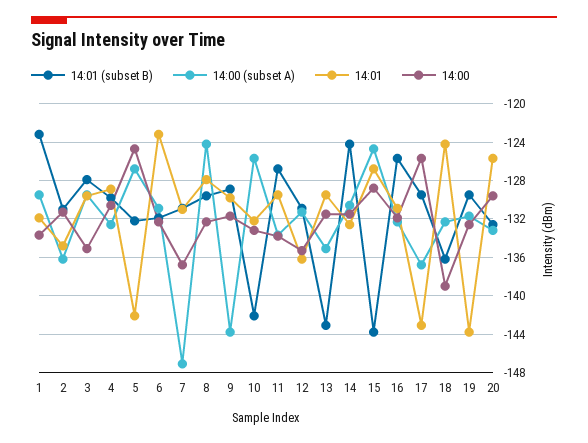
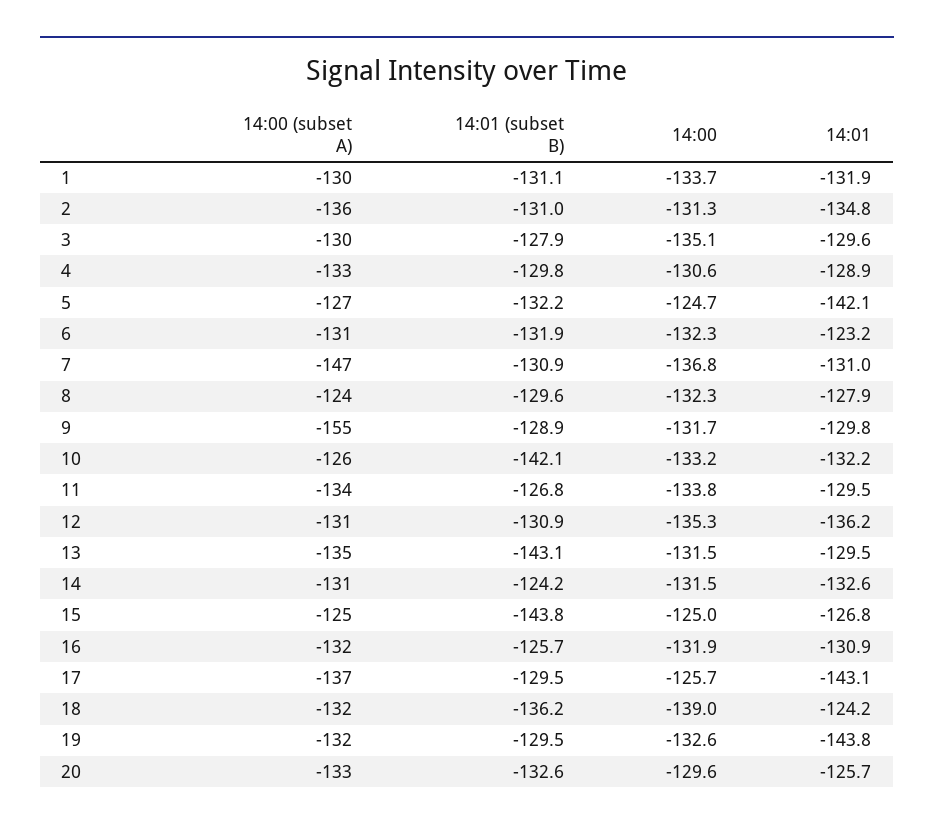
  {
    "14:01 (subset B)": {
-     "1": -123,
+     "1": -131.1,
      "2": -131,
      "3": -127.9,
      "4": -129.8,
      "5": -132.2,
      "6": -131.9,
      "7": -130.9,
      "8": -129.6,
      "9": -128.9,
      "10": -142.1,
      "11": -126.8,
      "12": -130.9,
      "13": -143.1,
      "14": -124.2,
      "15": -143.8,
      "16": -125.7,
      "17": -129.5,
      "18": -136.2,
      "19": -129.5,
      "20": -132.6
    },
    "14:00 (subset A)": {
      "1": -130,
      "2": -136,
      "3": -130,
      "4": -133,
      "5": -127,
      "6": -131,
      "7": -147,
      "8": -124,
-     "9": -144,
+     "9": -155,
      "10": -126,
      "11": -134,
      "12": -131,
      "13": -135,
      "14": -131,
      "15": -125,
      "16": -132,
      "17": -137,
      "18": -132,
      "19": -132,
      "20": -133
    },
    "14:01": {
      "1": -131.9,
      "2": -134.8,
      "3": -129.6,
      "4": -128.9,
      "5": -142.1,
      "6": -123.2,
      "7": -131,
      "8": -127.9,
      "9": -129.8,
      "10": -132.2,
      "11": -129.5,
      "12": -136.2,
      "13": -129.5,
      "14": -132.6,
      "15": -126.8,
      "16": -130.9,
      "17": -143.1,
      "18": -124.2,
      "19": -143.8,
      "20": -125.7
    },
    "14:00": {
      "1": -133.7,
      "2": -131.3,
      "3": -135.1,
      "4": -130.6,
      "5": -124.7,
      "6": -132.3,
      "7": -136.8,
      "8": -132.3,
      "9": -131.7,
      "10": -133.2,
      "11": -133.8,
      "12": -135.3,
      "13": -131.5,
      "14": -131.5,
-     "15": -129,
+     "15": -125,
      "16": -131.9,
      "17": -125.7,
      "18": -139,
      "19": -132.6,
      "20": -129.6
    }
  }

